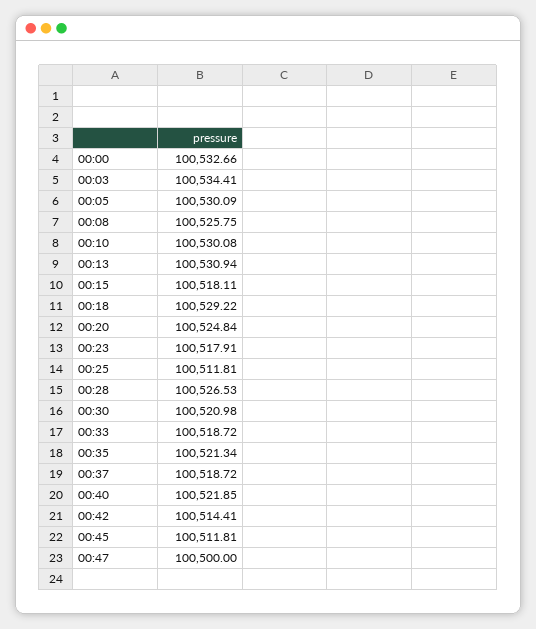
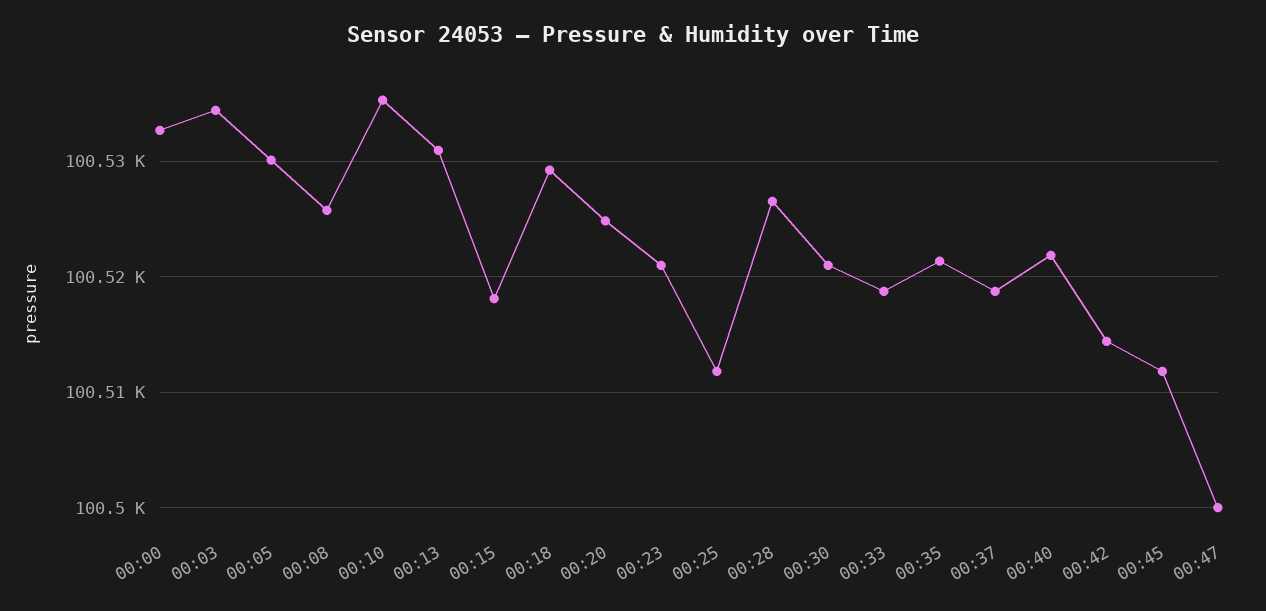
  {
    "00:00": 100532.66,
    "00:03": 100534.41,
    "00:05": 100530.09,
    "00:08": 100525.75,
-   "00:10": 100530.08,
+   "00:10": 100535,
    "00:13": 100530.94,
    "00:15": 100518.11,
    "00:18": 100529.22,
    "00:20": 100524.84,
-   "00:23": 100517.91,
+   "00:23": 100521,
    "00:25": 100511.81,
    "00:28": 100526.53,
    "00:30": 100520.98,
    "00:33": 100518.72,
    "00:35": 100521.34,
    "00:37": 100518.72,
    "00:40": 100521.85,
    "00:42": 100514.41,
    "00:45": 100511.81,
    "00:47": 100500
  }

